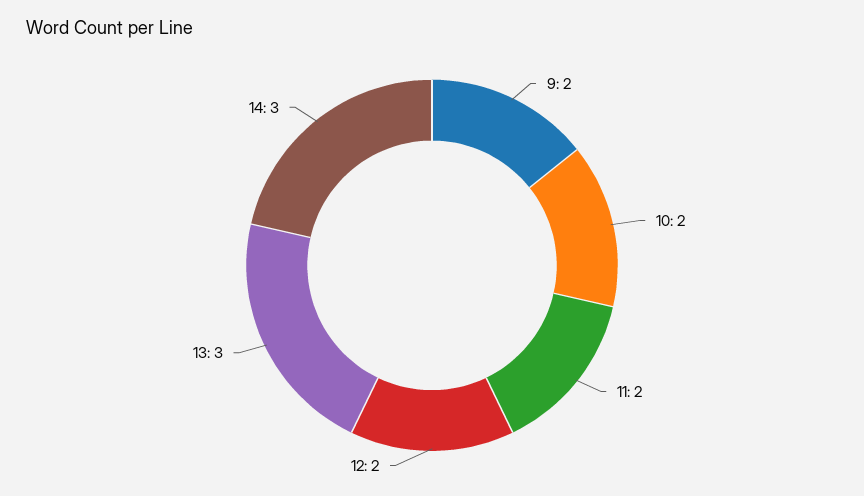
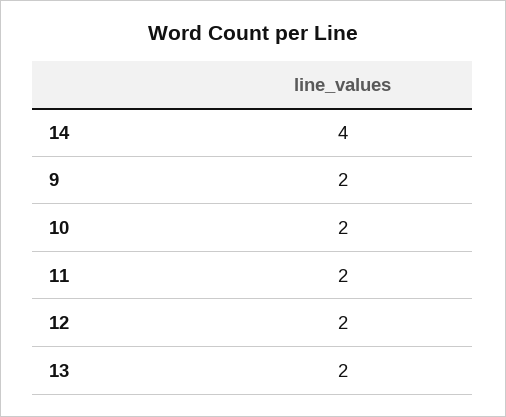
  {
    "9": 2,
    "10": 2,
    "11": 2,
    "12": 2,
-   "13": 3,
+   "13": 2,
-   "14": 3
+   "14": 4
  }

